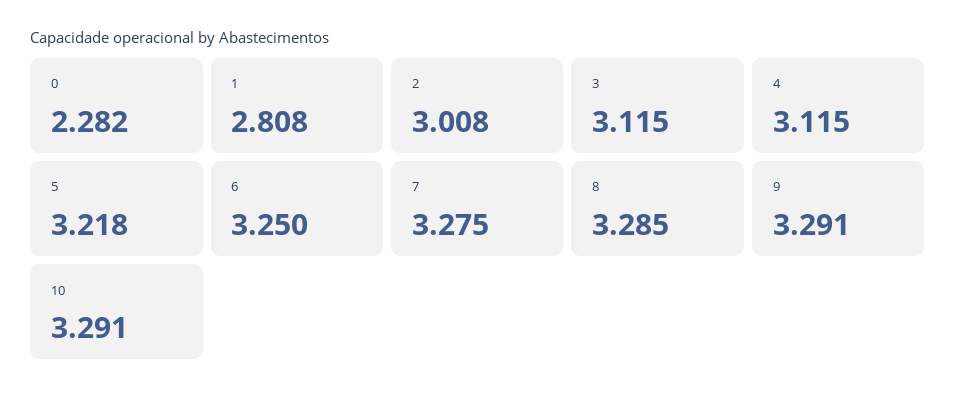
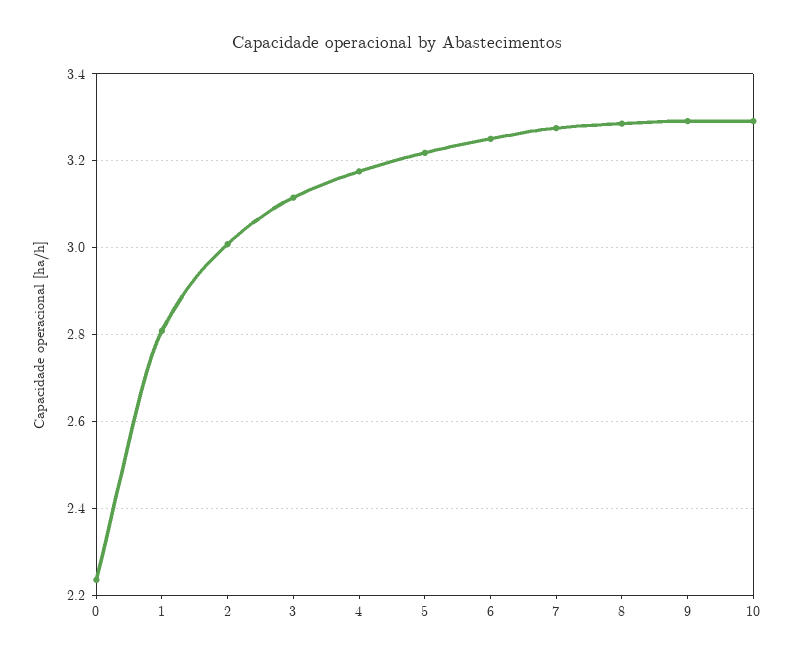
  {
-   "0": 2.282,
+   "0": 2.24,
    "1": 2.808,
    "2": 3.008,
    "3": 3.115,
-   "4": 3.115,
+   "4": 3.18,
    "5": 3.218,
    "6": 3.25,
    "7": 3.275,
    "8": 3.285,
    "9": 3.291,
    "10": 3.291
  }

